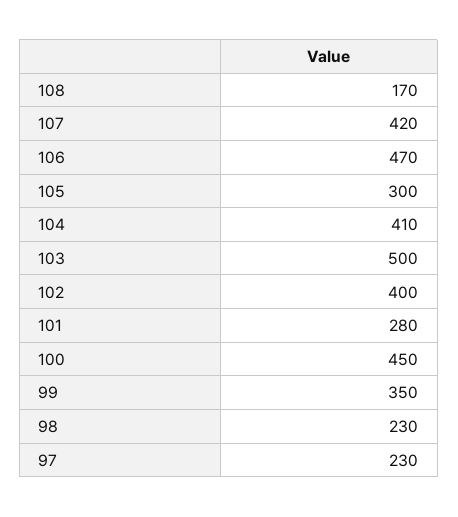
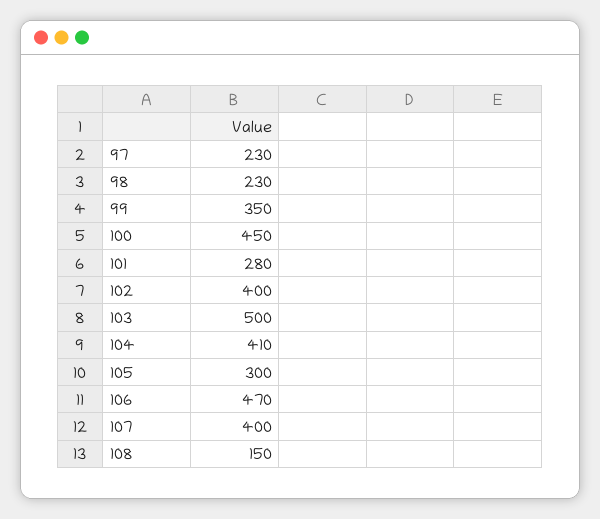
  {
-   "108": 170,
+   "108": 150,
-   "107": 420,
+   "107": 400,
    "106": 470,
    "105": 300,
    "104": 410,
    "103": 500,
    "102": 400,
    "101": 280,
    "100": 450,
    "99": 350,
    "98": 230,
    "97": 230
  }

